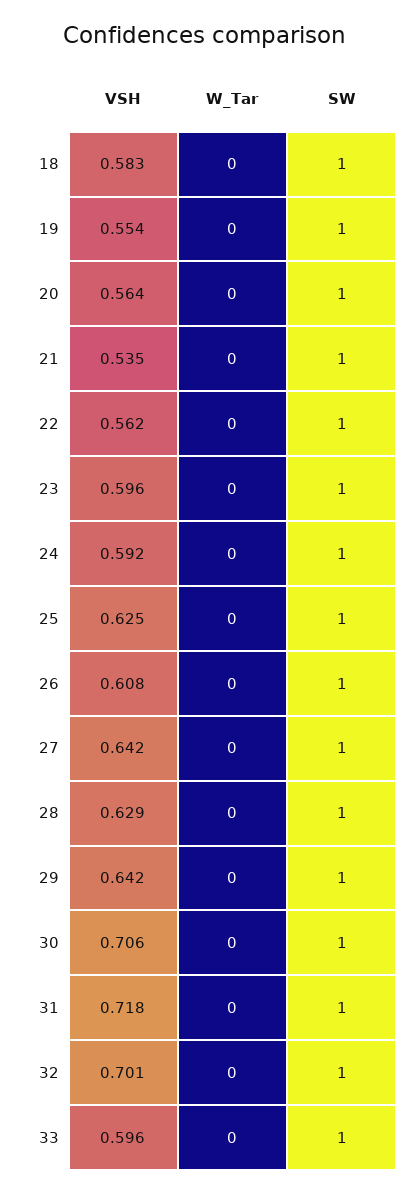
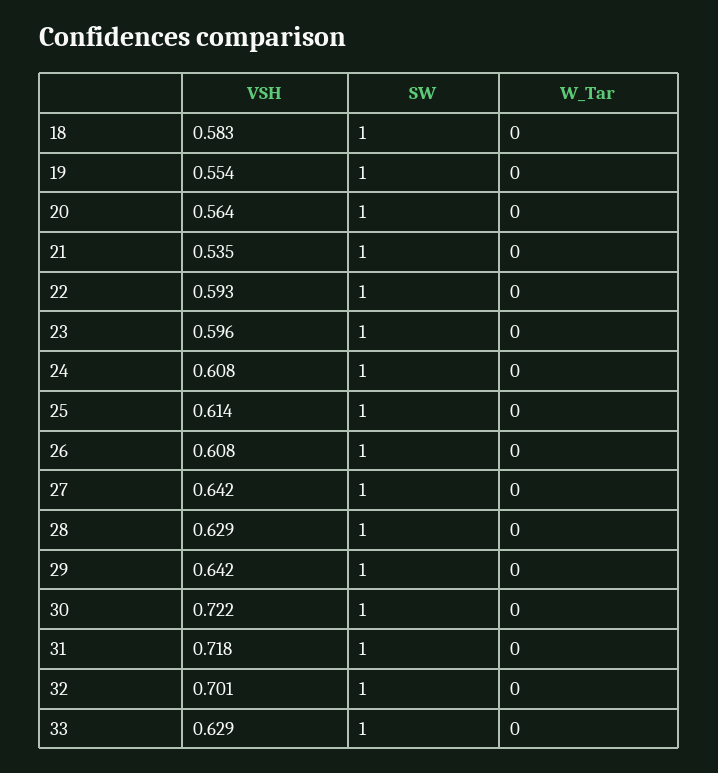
  {
    "VSH": {
      "18": 0.583,
      "19": 0.554,
      "20": 0.564,
      "21": 0.535,
-     "22": 0.562,
+     "22": 0.593,
      "23": 0.596,
-     "24": 0.592,
+     "24": 0.608,
-     "25": 0.625,
+     "25": 0.614,
      "26": 0.608,
      "27": 0.642,
      "28": 0.629,
      "29": 0.642,
-     "30": 0.706,
+     "30": 0.722,
      "31": 0.718,
      "32": 0.701,
-     "33": 0.596
+     "33": 0.629
    },
    "W_Tar": {
      "18": 0,
      "19": 0,
      "20": 0,
      "21": 0,
      "22": 0,
      "23": 0,
      "24": 0,
      "25": 0,
      "26": 0,
      "27": 0,
      "28": 0,
      "29": 0,
      "30": 0,
      "31": 0,
      "32": 0,
      "33": 0
    },
    "SW": {
      "18": 1,
      "19": 1,
      "20": 1,
      "21": 1,
      "22": 1,
      "23": 1,
      "24": 1,
      "25": 1,
      "26": 1,
      "27": 1,
      "28": 1,
      "29": 1,
      "30": 1,
      "31": 1,
      "32": 1,
      "33": 1
    }
  }

